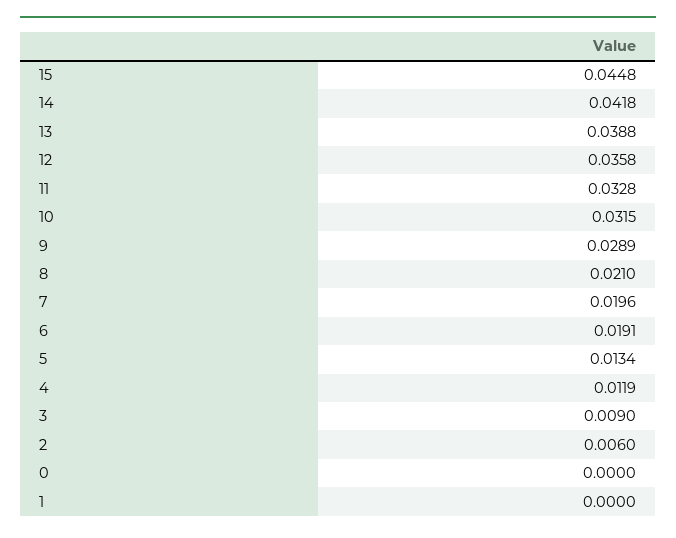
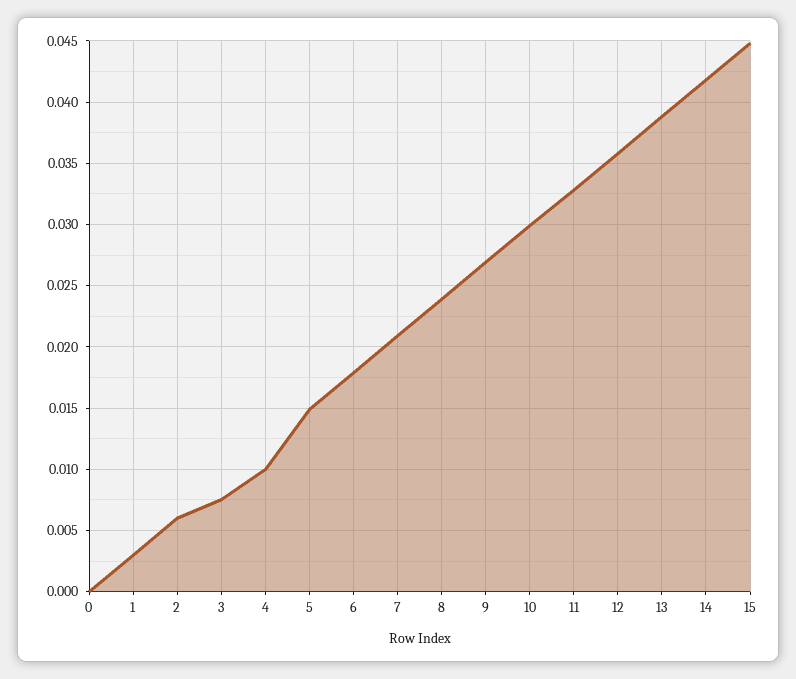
  {
    "15": 0.0448,
    "14": 0.0418,
    "13": 0.0388,
    "12": 0.0358,
    "11": 0.0328,
-   "10": 0.0315,
+   "10": 0.03,
-   "9": 0.0289,
+   "9": 0.027,
-   "8": 0.021,
+   "8": 0.024,
-   "7": 0.0196,
+   "7": 0.021,
-   "6": 0.0191,
+   "6": 0.018,
-   "5": 0.0134,
+   "5": 0.015,
-   "4": 0.0119,
+   "4": 0.01,
-   "3": 0.009,
+   "3": 0.0075,
    "2": 0.006,
    "0": 0,
-   "1": 0
+   "1": 0.003
  }

